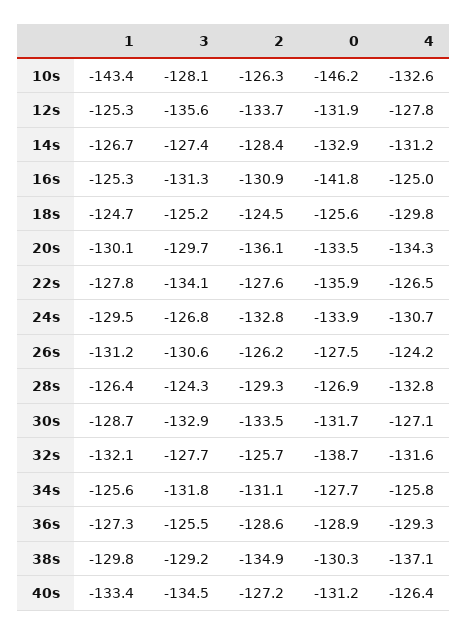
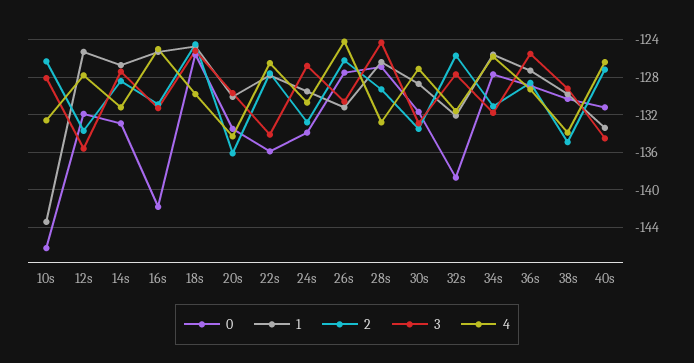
  {
    "1": {
      "10s": -143.4,
      "12s": -125.3,
      "14s": -126.7,
      "16s": -125.3,
      "18s": -124.7,
      "20s": -130.1,
      "22s": -127.8,
      "24s": -129.5,
      "26s": -131.2,
      "28s": -126.4,
      "30s": -128.7,
      "32s": -132.1,
      "34s": -125.6,
      "36s": -127.3,
      "38s": -129.8,
      "40s": -133.4
    },
    "3": {
      "10s": -128.1,
      "12s": -135.6,
      "14s": -127.4,
      "16s": -131.3,
      "18s": -125.2,
      "20s": -129.7,
      "22s": -134.1,
      "24s": -126.8,
      "26s": -130.6,
      "28s": -124.3,
      "30s": -132.9,
      "32s": -127.7,
      "34s": -131.8,
      "36s": -125.5,
      "38s": -129.2,
      "40s": -134.5
    },
    "2": {
      "10s": -126.3,
      "12s": -133.7,
      "14s": -128.4,
      "16s": -130.9,
      "18s": -124.5,
      "20s": -136.1,
      "22s": -127.6,
      "24s": -132.8,
      "26s": -126.2,
      "28s": -129.3,
      "30s": -133.5,
      "32s": -125.7,
      "34s": -131.1,
      "36s": -128.6,
      "38s": -134.9,
      "40s": -127.2
    },
    "0": {
      "10s": -146.2,
      "12s": -131.9,
      "14s": -132.9,
      "16s": -141.8,
      "18s": -125.6,
      "20s": -133.5,
      "22s": -135.9,
      "24s": -133.9,
      "26s": -127.5,
      "28s": -126.9,
      "30s": -131.7,
      "32s": -138.7,
      "34s": -127.7,
      "36s": -128.9,
      "38s": -130.3,
      "40s": -131.2
    },
    "4": {
      "10s": -132.6,
      "12s": -127.8,
      "14s": -131.2,
      "16s": -125,
      "18s": -129.8,
      "20s": -134.3,
      "22s": -126.5,
      "24s": -130.7,
      "26s": -124.2,
      "28s": -132.8,
      "30s": -127.1,
      "32s": -131.6,
      "34s": -125.8,
      "36s": -129.3,
-     "38s": -137.1,
+     "38s": -134,
      "40s": -126.4
    }
  }

